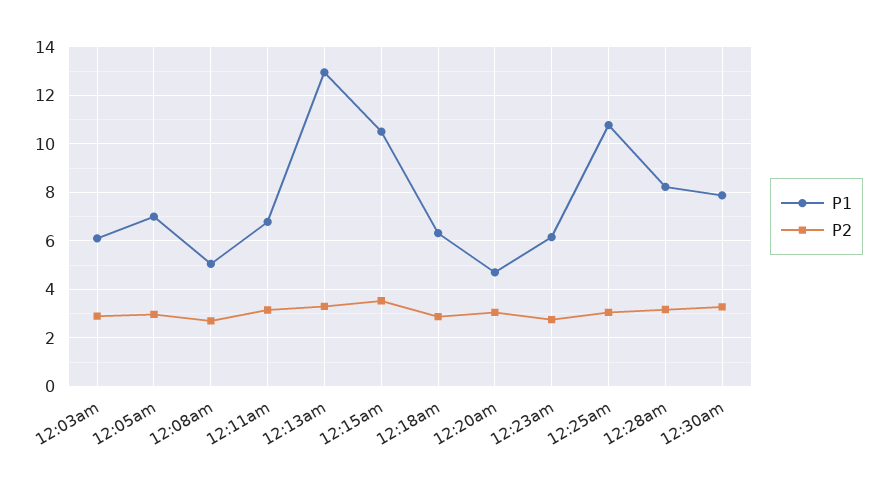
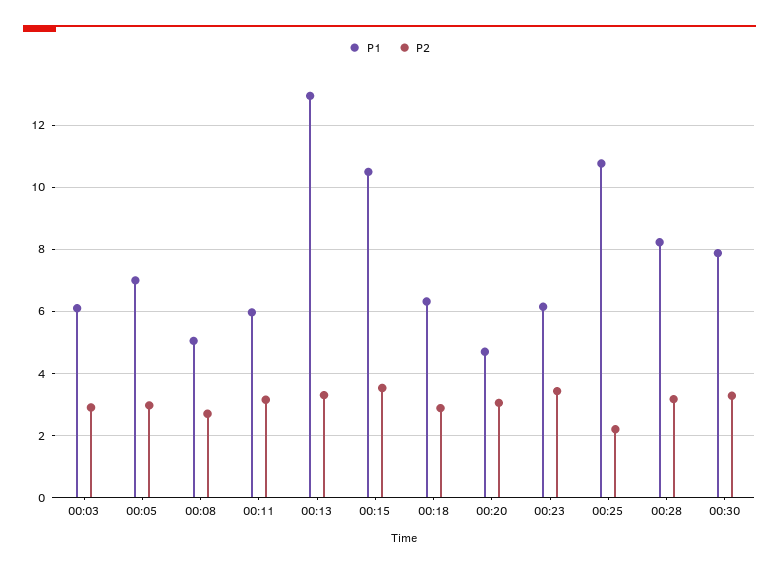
  {
    "P1": {
      "12:03am": 6.2,
      "12:05am": 7,
      "12:08am": 5,
-     "12:11am": 6.75,
+     "12:11am": 6,
      "12:13am": 13,
      "12:15am": 10.6,
      "12:18am": 6.4,
      "12:20am": 4.8,
      "12:23am": 6.2,
      "12:25am": 10.8,
      "12:28am": 8.2,
      "12:30am": 7.8
    },
    "P2": {
      "12:03am": 3,
      "12:05am": 3,
      "12:08am": 2.8,
      "12:11am": 3.2,
      "12:13am": 3.4,
      "12:15am": 3.6,
      "12:18am": 2.8,
      "12:20am": 3,
-     "12:23am": 2.75,
+     "12:23am": 3.4,
-     "12:25am": 3,
+     "12:25am": 2.2,
      "12:28am": 3.2,
      "12:30am": 3.2
    }
  }

